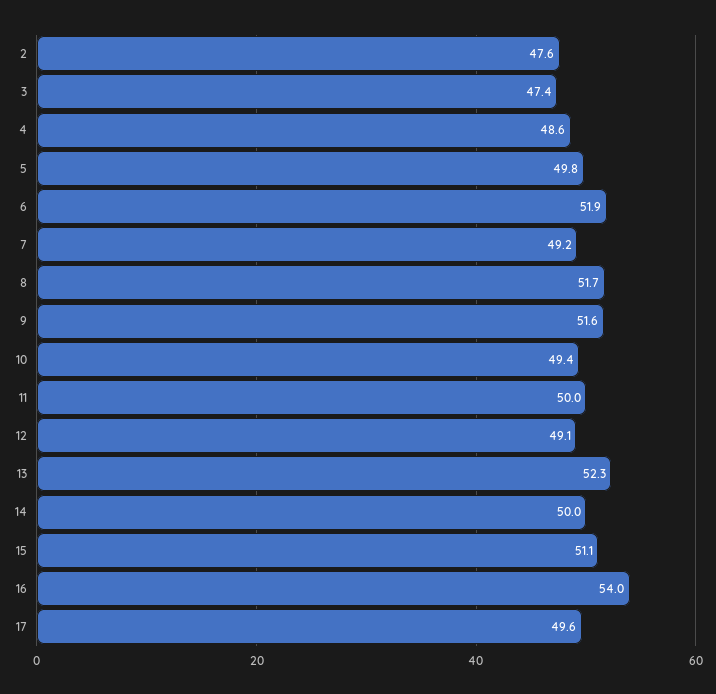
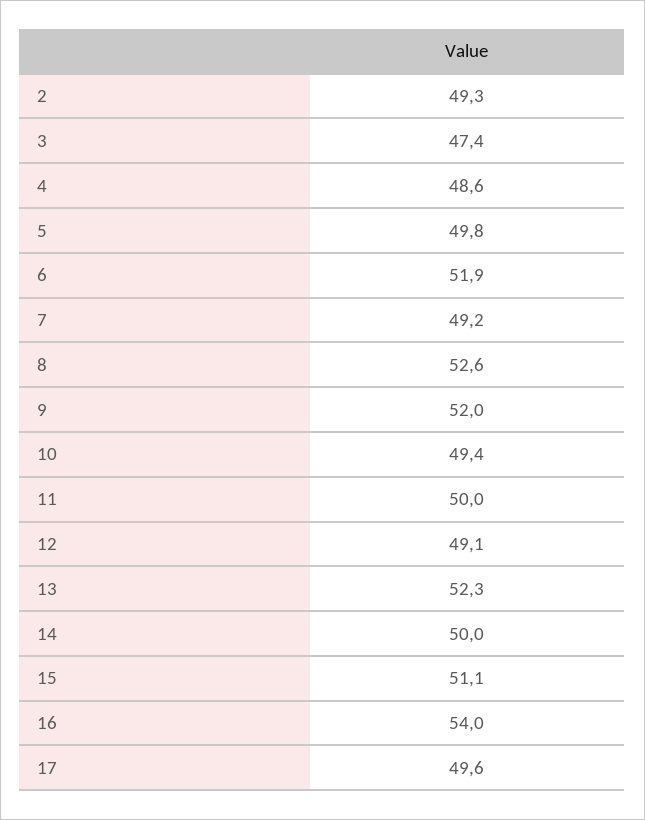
  {
-   "2": 47.6,
+   "2": 49.3,
    "3": 47.4,
    "4": 48.6,
    "5": 49.8,
    "6": 51.9,
    "7": 49.2,
-   "8": 51.7,
+   "8": 52.6,
-   "9": 51.6,
+   "9": 52,
    "10": 49.4,
    "11": 50,
    "12": 49.1,
    "13": 52.3,
    "14": 50,
    "15": 51.1,
    "16": 54,
    "17": 49.6
  }

